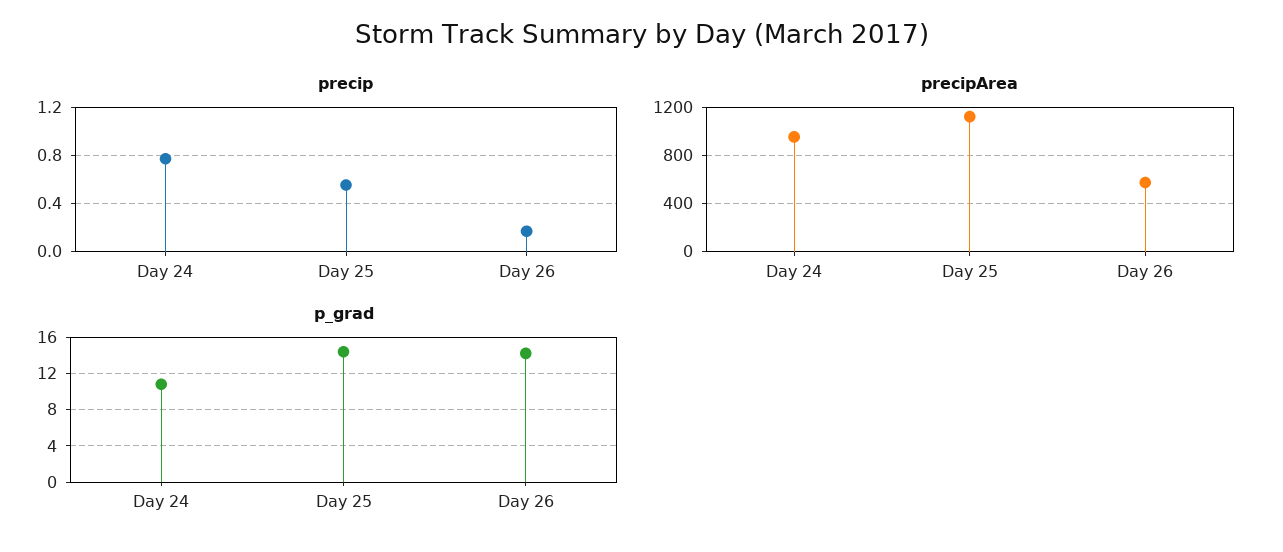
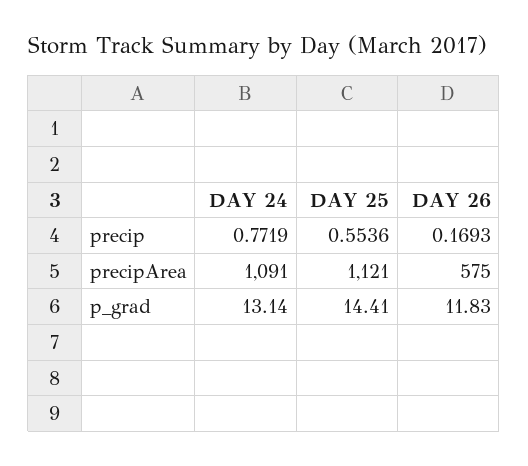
  {
    "precip": {
      "Day 24": 0.7719,
      "Day 25": 0.5536,
      "Day 26": 0.1693
    },
    "precipArea": {
-     "Day 24": 950,
+     "Day 24": 1091,
      "Day 25": 1121,
      "Day 26": 575
    },
    "p_grad": {
-     "Day 24": 11,
+     "Day 24": 13.14,
      "Day 25": 14.41,
-     "Day 26": 14
+     "Day 26": 11.83
    }
  }

